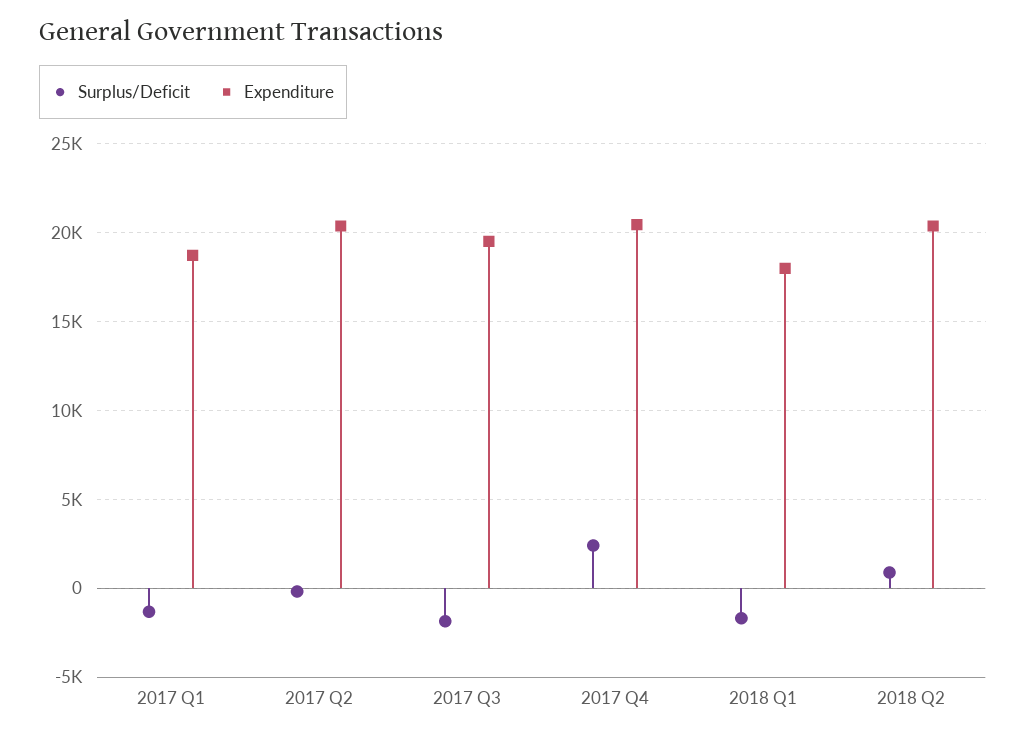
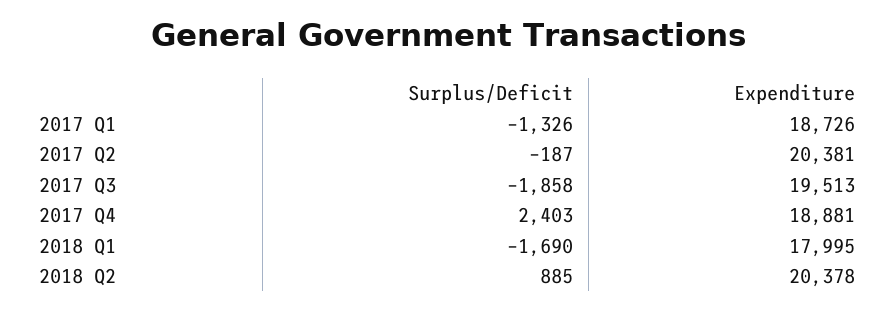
  {
    "Surplus/Deficit": {
      "2017 Q1": -1326,
      "2017 Q2": -187,
      "2017 Q3": -1858,
      "2017 Q4": 2403,
      "2018 Q1": -1690,
      "2018 Q2": 885
    },
    "Expenditure": {
      "2017 Q1": 18726,
      "2017 Q2": 20381,
      "2017 Q3": 19513,
-     "2017 Q4": 20500,
+     "2017 Q4": 18881,
      "2018 Q1": 17995,
      "2018 Q2": 20378
    }
  }

